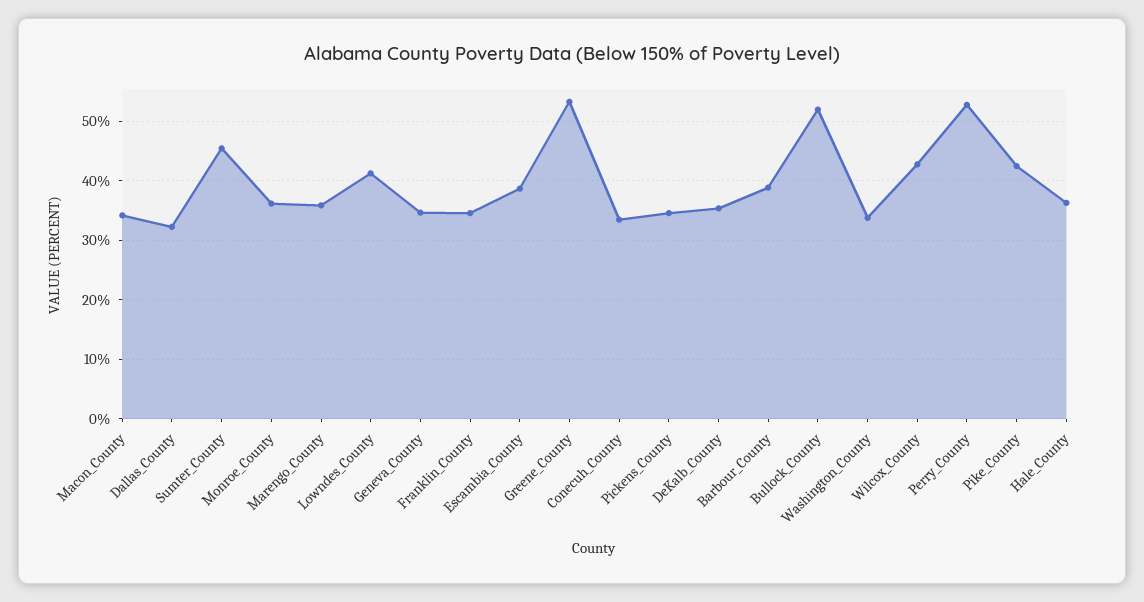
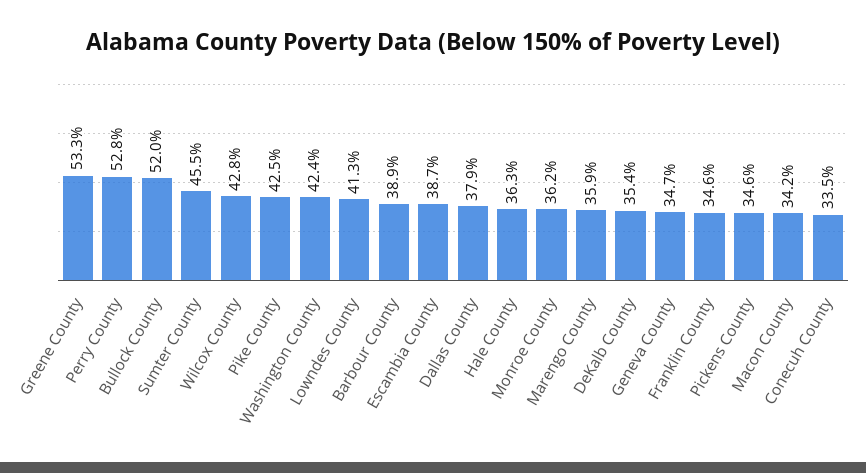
  {
    "Macon_County": 34.2,
-   "Dallas_County": 32,
+   "Dallas_County": 37.9,
    "Sumter_County": 45.5,
    "Monroe_County": 36.2,
    "Marengo_County": 35.9,
    "Lowndes_County": 41.3,
    "Geneva_County": 34.7,
    "Franklin_County": 34.6,
    "Escambia_County": 38.7,
    "Greene_County": 53.3,
    "Conecuh_County": 33.5,
    "Pickens_County": 34.6,
    "DeKalb_County": 35.4,
    "Barbour_County": 38.9,
    "Bullock_County": 52,
-   "Washington_County": 34,
+   "Washington_County": 42.4,
    "Wilcox_County": 42.8,
    "Perry_County": 52.8,
    "Pike_County": 42.5,
    "Hale_County": 36.3
  }

